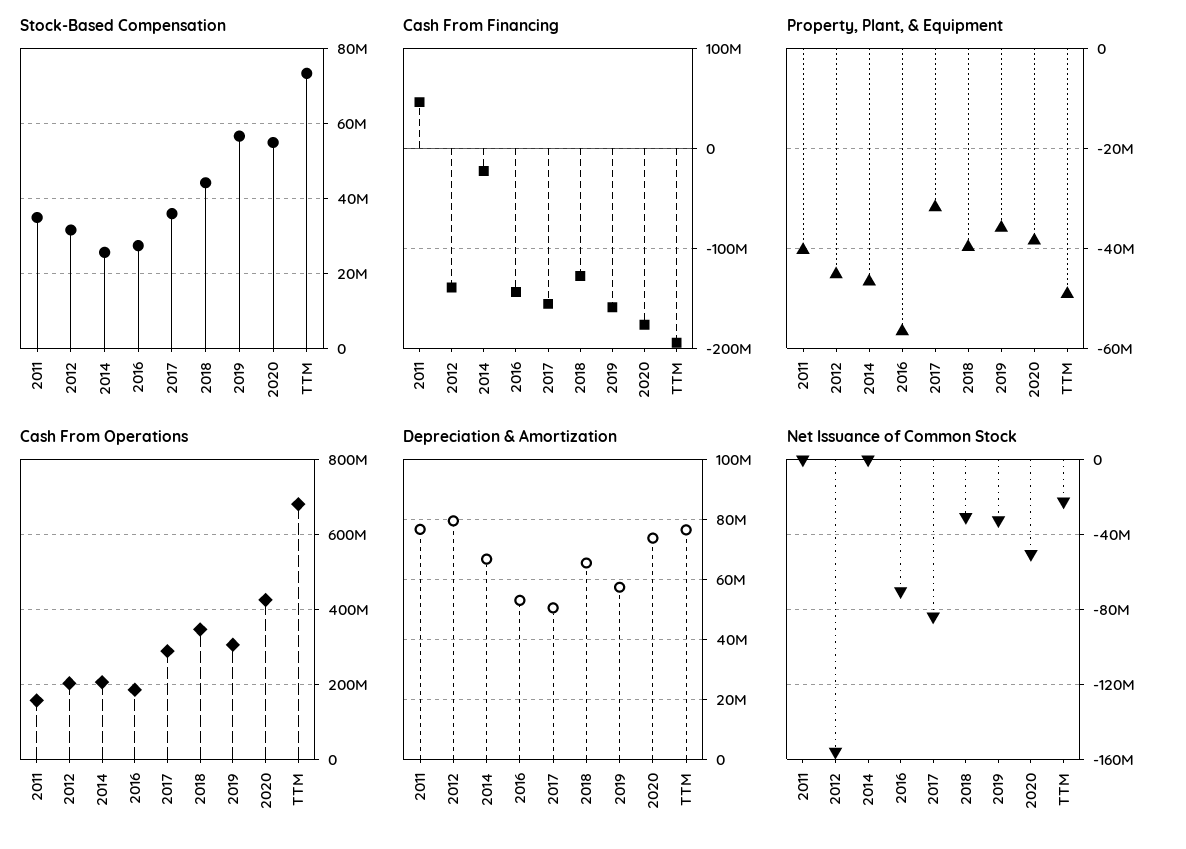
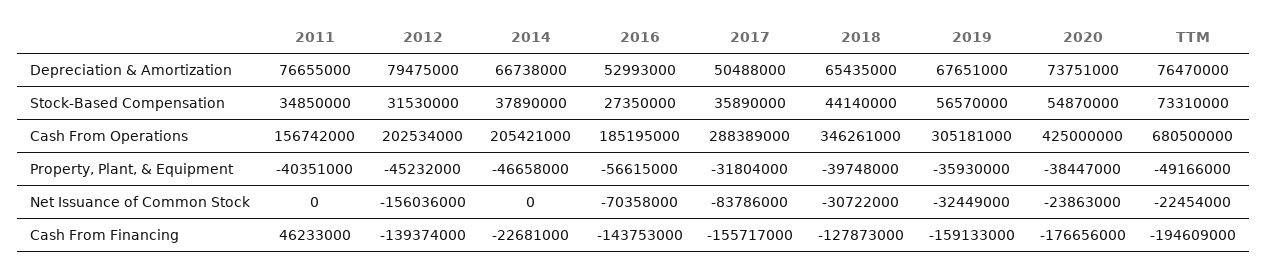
  {
    "Stock-Based Compensation": {
      "2011": 34850000,
      "2012": 31530000,
-     "2014": 26000000,
+     "2014": 37890000,
      "2016": 27350000,
      "2017": 35890000,
      "2018": 44140000,
      "2019": 56570000,
      "2020": 54870000,
      "TTM": 73310000
    },
    "Cash From Financing": {
      "2011": 46233000,
      "2012": -139374000,
      "2014": -22681000,
      "2016": -143753000,
      "2017": -155717000,
      "2018": -127873000,
      "2019": -159133000,
      "2020": -176656000,
      "TTM": -194609000
    },
    "Property, Plant, & Equipment": {
      "2011": -40351000,
      "2012": -45232000,
      "2014": -46658000,
      "2016": -56615000,
      "2017": -31804000,
      "2018": -39748000,
      "2019": -35930000,
      "2020": -38447000,
      "TTM": -49166000
    },
    "Cash From Operations": {
      "2011": 156742000,
      "2012": 202534000,
      "2014": 205421000,
      "2016": 185195000,
      "2017": 288389000,
      "2018": 346261000,
      "2019": 305181000,
      "2020": 425000000,
      "TTM": 680500000
    },
    "Depreciation & Amortization": {
      "2011": 76655000,
      "2012": 79475000,
      "2014": 66738000,
      "2016": 52993000,
      "2017": 50488000,
      "2018": 65435000,
-     "2019": 57500000,
+     "2019": 67651000,
      "2020": 73751000,
      "TTM": 76470000
    },
    "Net Issuance of Common Stock": {
      "2011": 0,
      "2012": -156036000,
      "2014": 0,
      "2016": -70358000,
      "2017": -83786000,
      "2018": -30722000,
      "2019": -32449000,
-     "2020": -50000000,
+     "2020": -23863000,
      "TTM": -22454000
    }
  }

